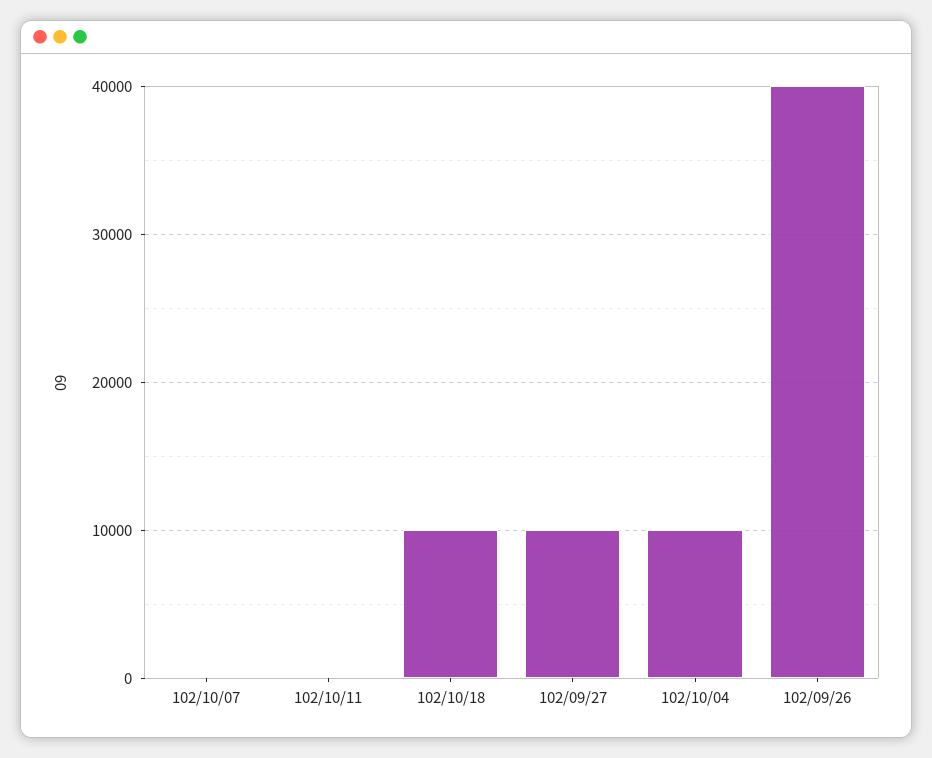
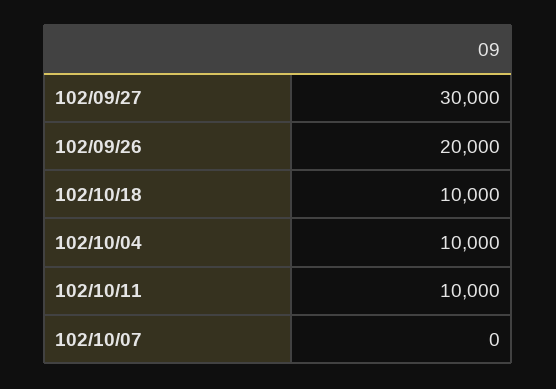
  {
    "102/10/07": 0,
-   "102/10/11": 0,
+   "102/10/11": 10000,
    "102/10/18": 10000,
-   "102/09/27": 10000,
+   "102/09/27": 30000,
    "102/10/04": 10000,
-   "102/09/26": 40000
+   "102/09/26": 20000
  }

